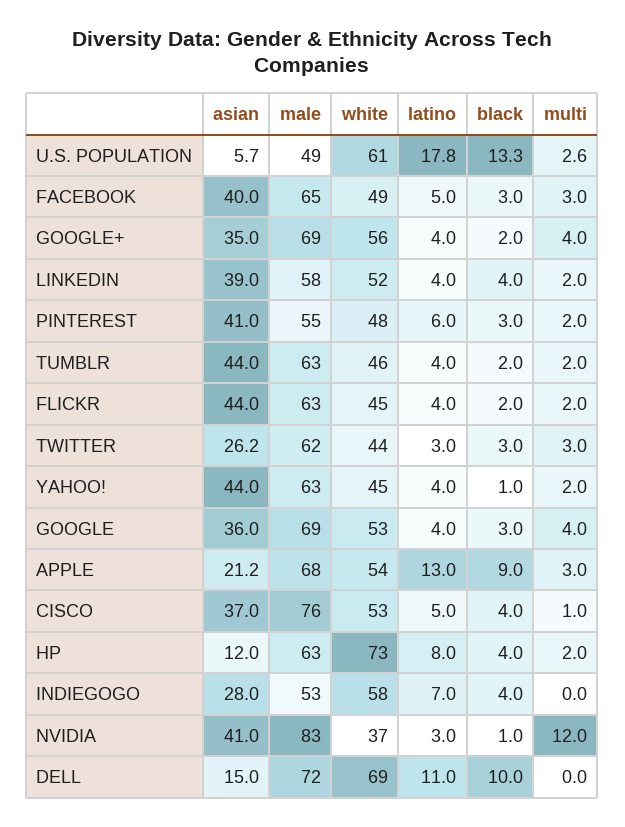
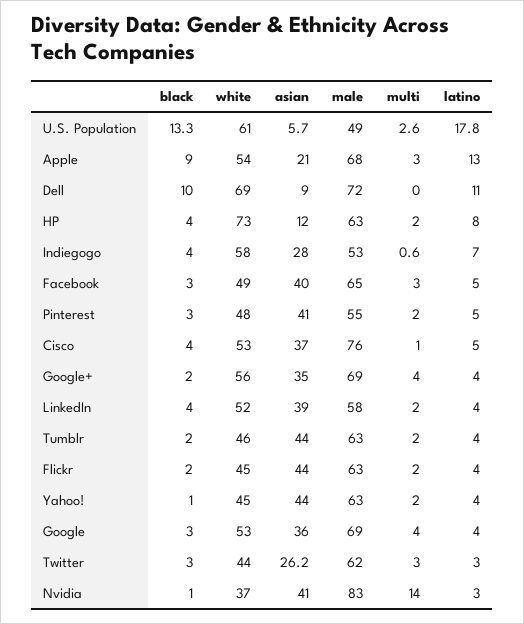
  {
    "asian": {
      "U.S. POPULATION": 5.7,
      "FACEBOOK": 40,
      "GOOGLE+": 35,
      "LINKEDIN": 39,
      "PINTEREST": 41,
      "TUMBLR": 44,
      "FLICKR": 44,
      "TWITTER": 26.2,
      "YAHOO!": 44,
      "GOOGLE": 36,
-     "APPLE": 21.2,
+     "APPLE": 21,
      "CISCO": 37,
      "HP": 12,
      "INDIEGOGO": 28,
      "NVIDIA": 41,
-     "DELL": 15
+     "DELL": 9
    },
    "male": {
      "U.S. POPULATION": 49,
      "FACEBOOK": 65,
      "GOOGLE+": 69,
      "LINKEDIN": 58,
      "PINTEREST": 55,
      "TUMBLR": 63,
      "FLICKR": 63,
      "TWITTER": 62,
      "YAHOO!": 63,
      "GOOGLE": 69,
      "APPLE": 68,
      "CISCO": 76,
      "HP": 63,
      "INDIEGOGO": 53,
      "NVIDIA": 83,
      "DELL": 72
    },
    "white": {
      "U.S. POPULATION": 61,
      "FACEBOOK": 49,
      "GOOGLE+": 56,
      "LINKEDIN": 52,
      "PINTEREST": 48,
      "TUMBLR": 46,
      "FLICKR": 45,
      "TWITTER": 44,
      "YAHOO!": 45,
      "GOOGLE": 53,
      "APPLE": 54,
      "CISCO": 53,
      "HP": 73,
      "INDIEGOGO": 58,
      "NVIDIA": 37,
      "DELL": 69
    },
    "latino": {
      "U.S. POPULATION": 17.8,
      "FACEBOOK": 5,
      "GOOGLE+": 4,
      "LINKEDIN": 4,
-     "PINTEREST": 6,
+     "PINTEREST": 5,
      "TUMBLR": 4,
      "FLICKR": 4,
      "TWITTER": 3,
      "YAHOO!": 4,
      "GOOGLE": 4,
      "APPLE": 13,
      "CISCO": 5,
      "HP": 8,
      "INDIEGOGO": 7,
      "NVIDIA": 3,
      "DELL": 11
    },
    "black": {
      "U.S. POPULATION": 13.3,
      "FACEBOOK": 3,
      "GOOGLE+": 2,
      "LINKEDIN": 4,
      "PINTEREST": 3,
      "TUMBLR": 2,
      "FLICKR": 2,
      "TWITTER": 3,
      "YAHOO!": 1,
      "GOOGLE": 3,
      "APPLE": 9,
      "CISCO": 4,
      "HP": 4,
      "INDIEGOGO": 4,
      "NVIDIA": 1,
      "DELL": 10
    },
    "multi": {
      "U.S. POPULATION": 2.6,
      "FACEBOOK": 3,
      "GOOGLE+": 4,
      "LINKEDIN": 2,
      "PINTEREST": 2,
      "TUMBLR": 2,
      "FLICKR": 2,
      "TWITTER": 3,
      "YAHOO!": 2,
      "GOOGLE": 4,
      "APPLE": 3,
      "CISCO": 1,
      "HP": 2,
-     "INDIEGOGO": 0,
+     "INDIEGOGO": 0.6,
-     "NVIDIA": 12,
+     "NVIDIA": 14,
      "DELL": 0
    }
  }

